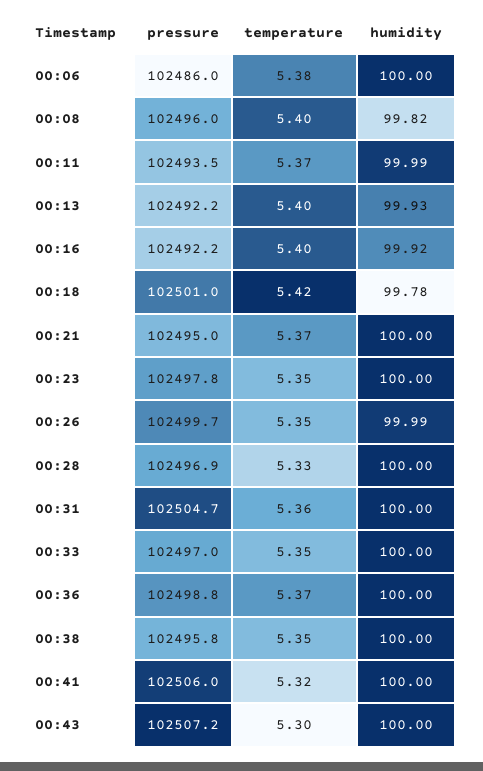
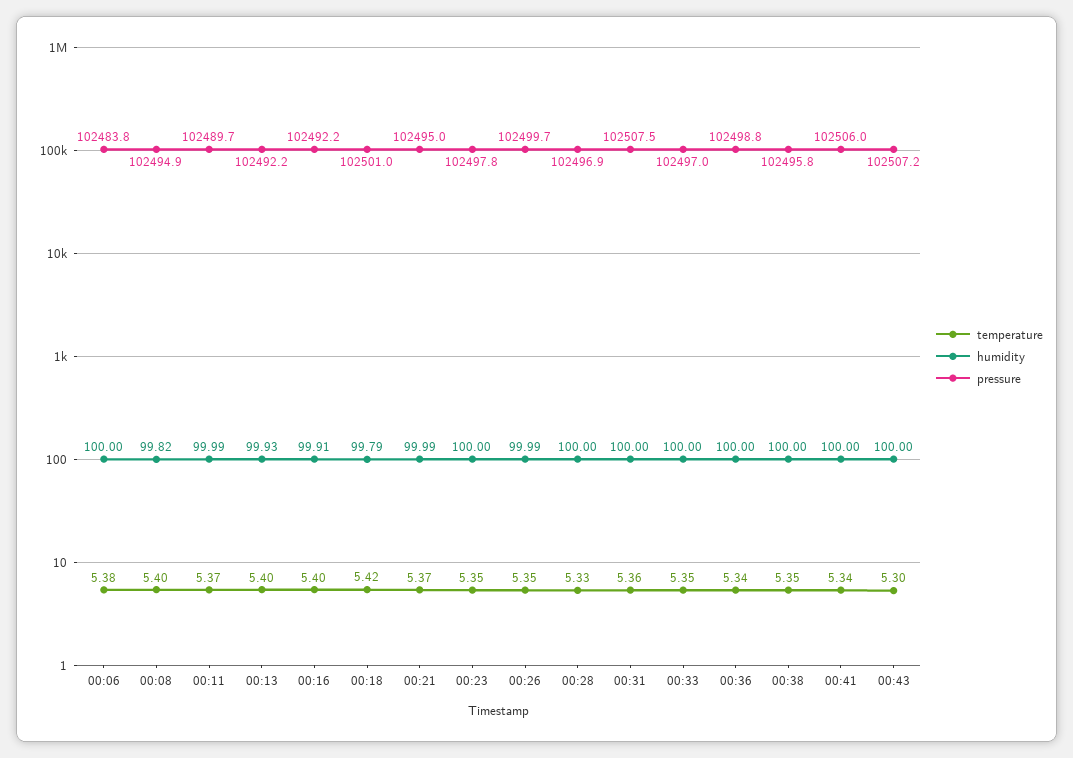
  {
    "pressure": {
-     "00:06": 102486,
+     "00:06": 102483.8,
-     "00:08": 102496,
+     "00:08": 102494.9,
-     "00:11": 102493.5,
+     "00:11": 102489.7,
      "00:13": 102492.2,
      "00:16": 102492.2,
      "00:18": 102501,
      "00:21": 102495,
      "00:23": 102497.8,
      "00:26": 102499.7,
      "00:28": 102496.9,
-     "00:31": 102504.7,
+     "00:31": 102507.5,
      "00:33": 102497,
      "00:36": 102498.8,
      "00:38": 102495.8,
      "00:41": 102506,
      "00:43": 102507.2
    },
    "temperature": {
      "00:06": 5.38,
      "00:08": 5.4,
      "00:11": 5.37,
      "00:13": 5.4,
      "00:16": 5.4,
      "00:18": 5.42,
      "00:21": 5.37,
      "00:23": 5.35,
      "00:26": 5.35,
      "00:28": 5.33,
      "00:31": 5.36,
      "00:33": 5.35,
-     "00:36": 5.37,
+     "00:36": 5.34,
      "00:38": 5.35,
-     "00:41": 5.32,
+     "00:41": 5.34,
      "00:43": 5.3
    },
    "humidity": {
      "00:06": 100,
      "00:08": 99.82,
      "00:11": 99.99,
      "00:13": 99.93,
-     "00:16": 99.92,
+     "00:16": 99.91,
-     "00:18": 99.78,
+     "00:18": 99.79,
-     "00:21": 100,
+     "00:21": 99.99,
      "00:23": 100,
      "00:26": 99.99,
      "00:28": 100,
      "00:31": 100,
      "00:33": 100,
      "00:36": 100,
      "00:38": 100,
      "00:41": 100,
      "00:43": 100
    }
  }

